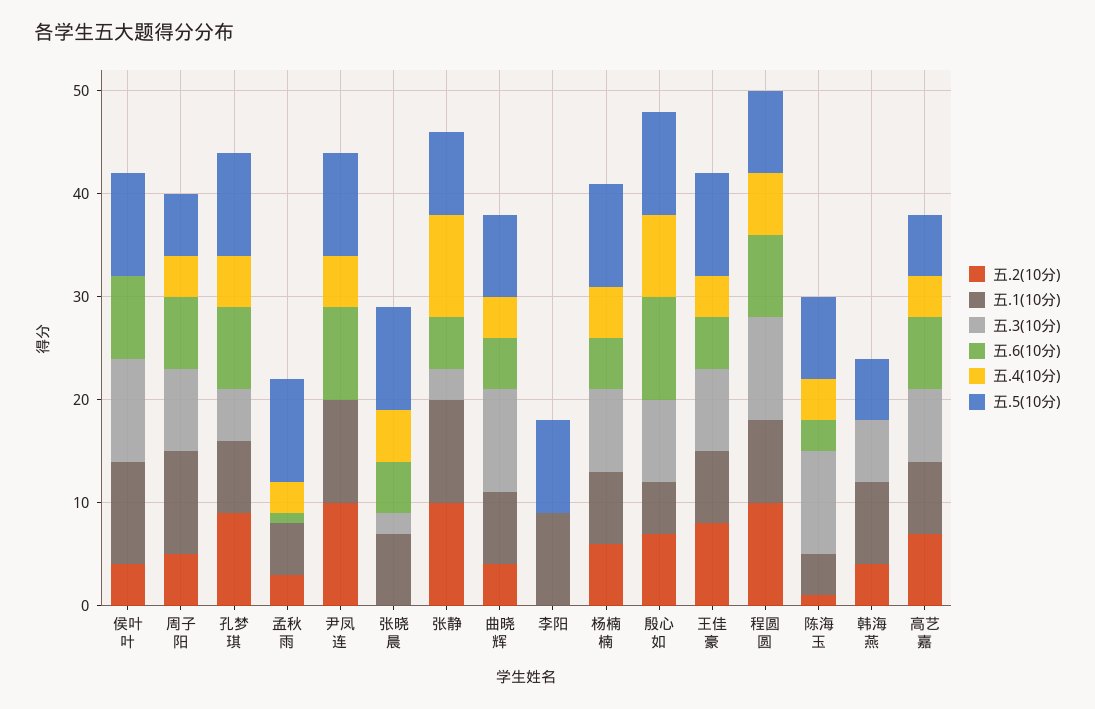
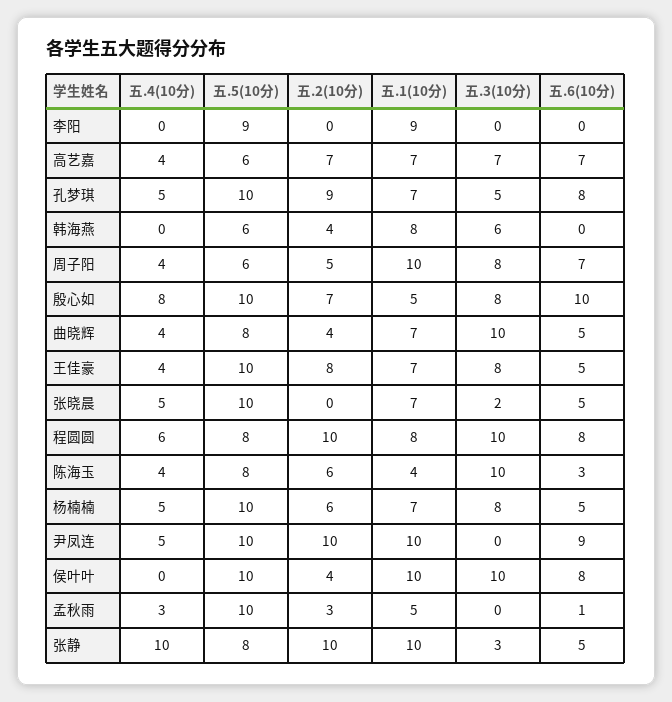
  {
    "五.2(10分)": {
      "侯叶叶": 4,
      "周子阳": 5,
      "孔梦琪": 9,
      "孟秋雨": 3,
      "尹凤连": 10,
      "张晓晨": 0,
      "张静": 10,
      "曲晓辉": 4,
      "李阳": 0,
      "杨楠楠": 6,
      "殷心如": 7,
      "王佳豪": 8,
      "程圆圆": 10,
-     "陈海玉": 1,
+     "陈海玉": 6,
      "韩海燕": 4,
      "高艺嘉": 7
    },
    "五.1(10分)": {
      "侯叶叶": 10,
      "周子阳": 10,
      "孔梦琪": 7,
      "孟秋雨": 5,
      "尹凤连": 10,
      "张晓晨": 7,
      "张静": 10,
      "曲晓辉": 7,
      "李阳": 9,
      "杨楠楠": 7,
      "殷心如": 5,
      "王佳豪": 7,
      "程圆圆": 8,
      "陈海玉": 4,
      "韩海燕": 8,
      "高艺嘉": 7
    },
    "五.3(10分)": {
      "侯叶叶": 10,
      "周子阳": 8,
      "孔梦琪": 5,
      "孟秋雨": 0,
      "尹凤连": 0,
      "张晓晨": 2,
      "张静": 3,
      "曲晓辉": 10,
      "李阳": 0,
      "杨楠楠": 8,
      "殷心如": 8,
      "王佳豪": 8,
      "程圆圆": 10,
      "陈海玉": 10,
      "韩海燕": 6,
      "高艺嘉": 7
    },
    "五.6(10分)": {
      "侯叶叶": 8,
      "周子阳": 7,
      "孔梦琪": 8,
      "孟秋雨": 1,
      "尹凤连": 9,
      "张晓晨": 5,
      "张静": 5,
      "曲晓辉": 5,
      "李阳": 0,
      "杨楠楠": 5,
      "殷心如": 10,
      "王佳豪": 5,
      "程圆圆": 8,
      "陈海玉": 3,
      "韩海燕": 0,
      "高艺嘉": 7
    },
    "五.4(10分)": {
      "侯叶叶": 0,
      "周子阳": 4,
      "孔梦琪": 5,
      "孟秋雨": 3,
      "尹凤连": 5,
      "张晓晨": 5,
      "张静": 10,
      "曲晓辉": 4,
      "李阳": 0,
      "杨楠楠": 5,
      "殷心如": 8,
      "王佳豪": 4,
      "程圆圆": 6,
      "陈海玉": 4,
      "韩海燕": 0,
      "高艺嘉": 4
    },
    "五.5(10分)": {
      "侯叶叶": 10,
      "周子阳": 6,
      "孔梦琪": 10,
      "孟秋雨": 10,
      "尹凤连": 10,
      "张晓晨": 10,
      "张静": 8,
      "曲晓辉": 8,
      "李阳": 9,
      "杨楠楠": 10,
      "殷心如": 10,
      "王佳豪": 10,
      "程圆圆": 8,
      "陈海玉": 8,
      "韩海燕": 6,
      "高艺嘉": 6
    }
  }

